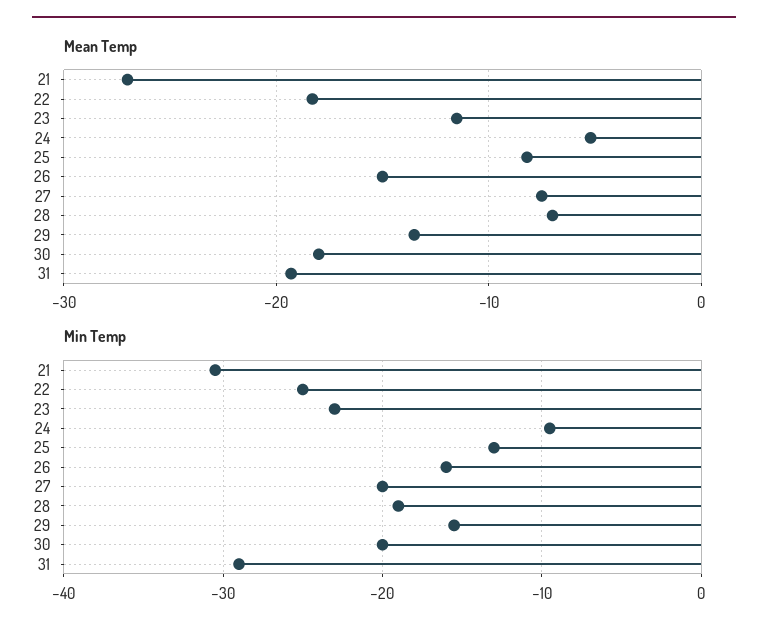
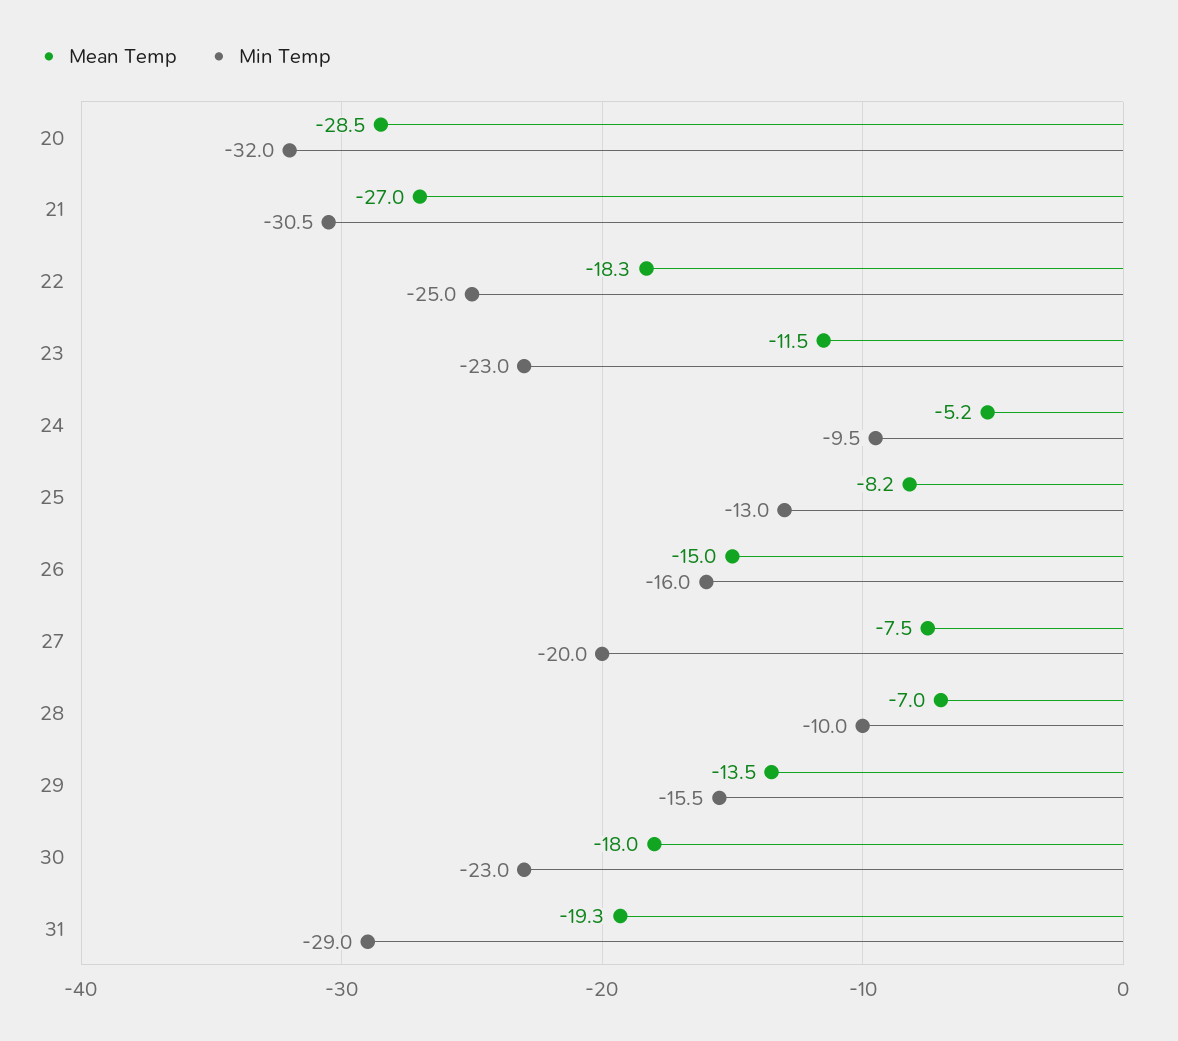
  {
    "Mean Temp": {
      "21": -27,
      "22": -18.3,
      "23": -11.5,
      "24": -5.2,
      "25": -8.2,
      "26": -15,
      "27": -7.5,
      "28": -7,
      "29": -13.5,
      "30": -18,
-     "31": -19.3
+     "31": -19.3,
+     "20": -28.5
    },
    "Min Temp": {
      "21": -30.5,
      "22": -25,
      "23": -23,
      "24": -9.5,
      "25": -13,
      "26": -16,
      "27": -20,
-     "28": -19,
+     "28": -10,
      "29": -15.5,
-     "30": -20,
+     "30": -23,
-     "31": -29
+     "31": -29,
+     "20": -32
    }
  }

